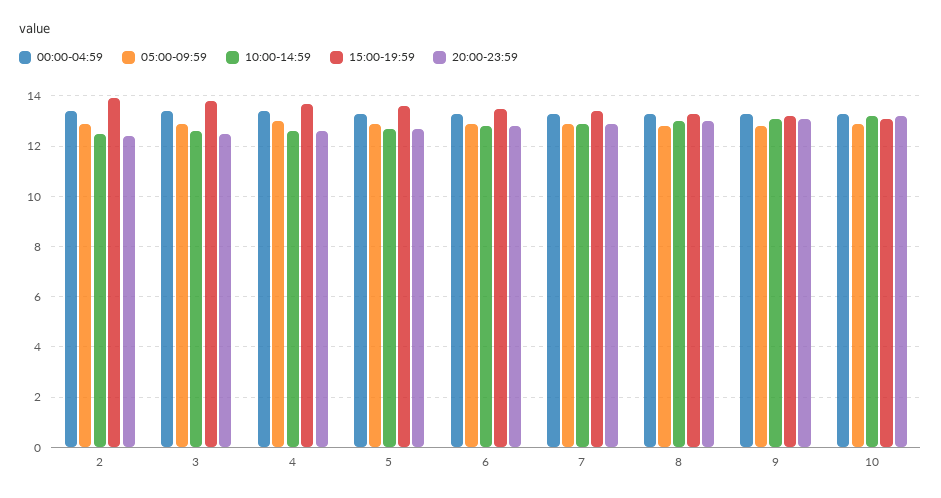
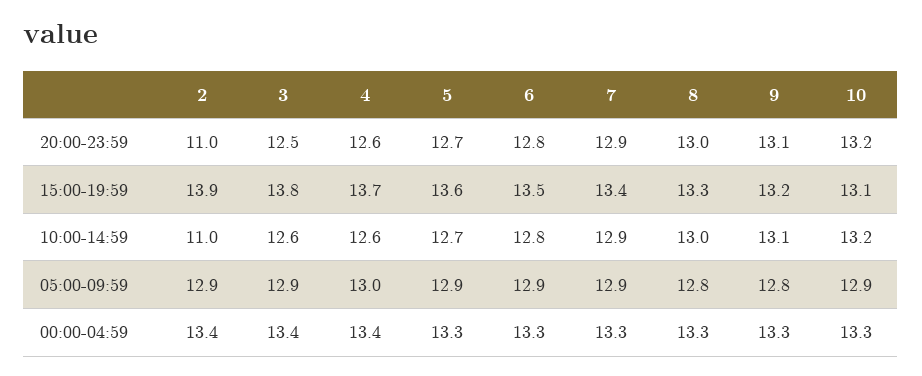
  {
    "00:00-04:59": {
      "2": 13.4,
      "3": 13.4,
      "4": 13.4,
      "5": 13.3,
      "6": 13.3,
      "7": 13.3,
      "8": 13.3,
      "9": 13.3,
      "10": 13.3
    },
    "05:00-09:59": {
      "2": 12.9,
      "3": 12.9,
      "4": 13,
      "5": 12.9,
      "6": 12.9,
      "7": 12.9,
      "8": 12.8,
      "9": 12.8,
      "10": 12.9
    },
    "10:00-14:59": {
-     "2": 12.5,
+     "2": 11,
      "3": 12.6,
      "4": 12.6,
      "5": 12.7,
      "6": 12.8,
      "7": 12.9,
      "8": 13,
      "9": 13.1,
      "10": 13.2
    },
    "15:00-19:59": {
      "2": 13.9,
      "3": 13.8,
      "4": 13.7,
      "5": 13.6,
      "6": 13.5,
      "7": 13.4,
      "8": 13.3,
      "9": 13.2,
      "10": 13.1
    },
    "20:00-23:59": {
-     "2": 12.5,
+     "2": 11,
      "3": 12.5,
      "4": 12.6,
      "5": 12.7,
      "6": 12.8,
      "7": 12.9,
      "8": 13,
      "9": 13.1,
      "10": 13.2
    }
  }

